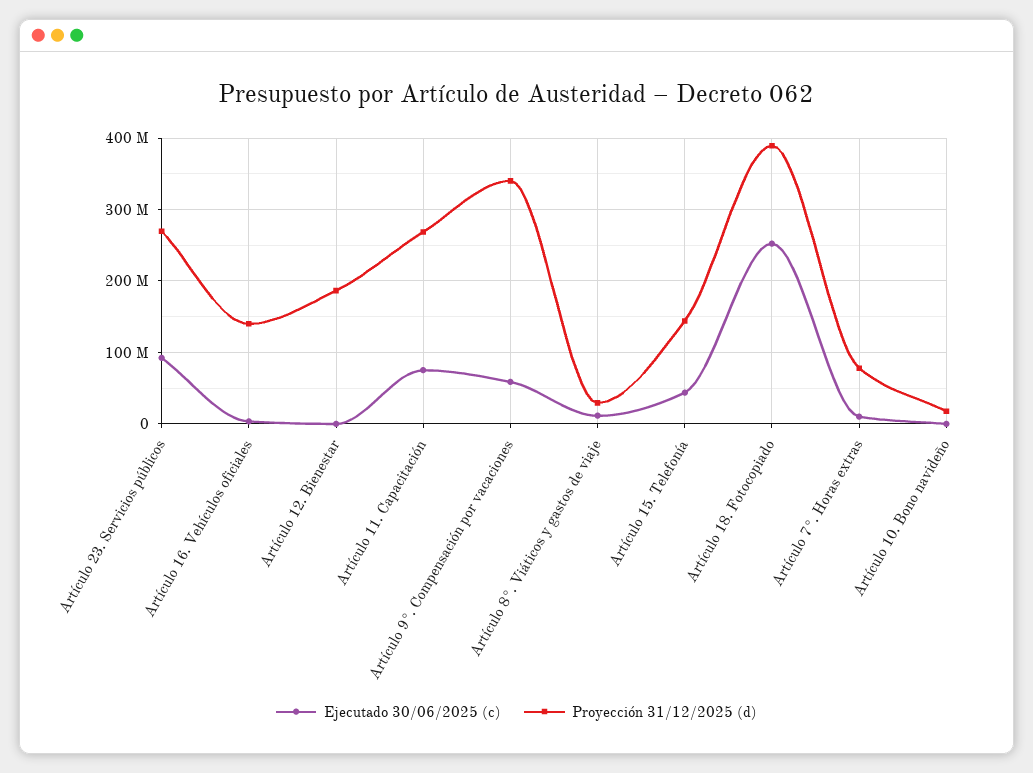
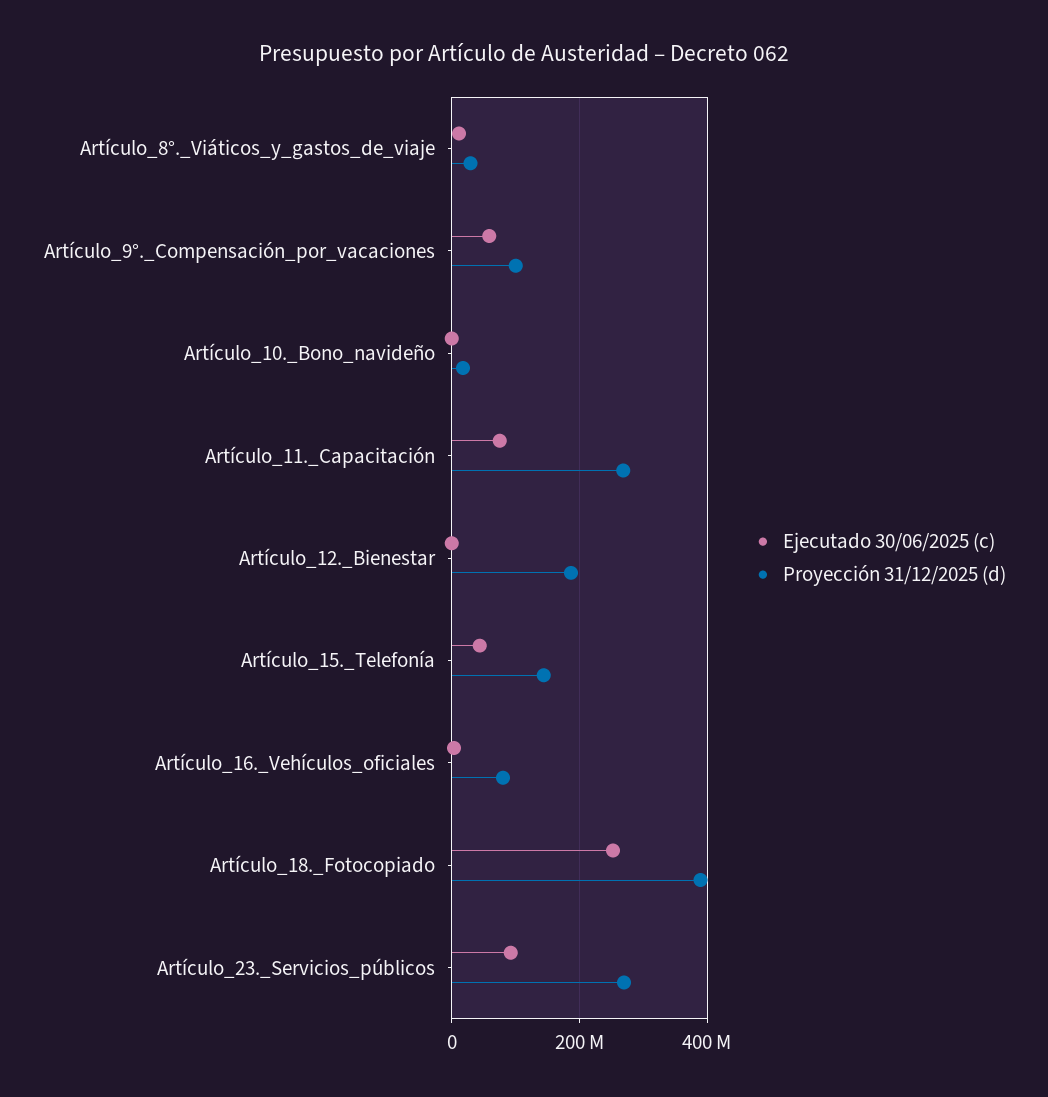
  {
    "Ejecutado 30/06/2025 (c)": {
      "Artículo 23. Servicios públicos": 90000000,
      "Artículo 16. Vehículos oficiales": 0,
      "Artículo 12. Bienestar": 0,
      "Artículo 11. Capacitación": 80000000,
      "Artículo 9°. Compensación por vacaciones": 60000000,
      "Artículo 8°. Viáticos y gastos de viaje": 10000000,
      "Artículo 15. Telefonía": 40000000,
      "Artículo 18. Fotocopiado": 250000000,
-     "Artículo 7°. Horas extras": 10000000,
      "Artículo 10. Bono navideño": 0
    },
    "Proyección 31/12/2025 (d)": {
      "Artículo 23. Servicios públicos": 270000000,
-     "Artículo 16. Vehículos oficiales": 140000000,
+     "Artículo 16. Vehículos oficiales": 80000000,
      "Artículo 12. Bienestar": 190000000,
      "Artículo 11. Capacitación": 270000000,
-     "Artículo 9°. Compensación por vacaciones": 340000000,
+     "Artículo 9°. Compensación por vacaciones": 100000000,
      "Artículo 8°. Viáticos y gastos de viaje": 30000000,
      "Artículo 15. Telefonía": 140000000,
      "Artículo 18. Fotocopiado": 390000000,
-     "Artículo 7°. Horas extras": 80000000,
      "Artículo 10. Bono navideño": 20000000
    }
  }

